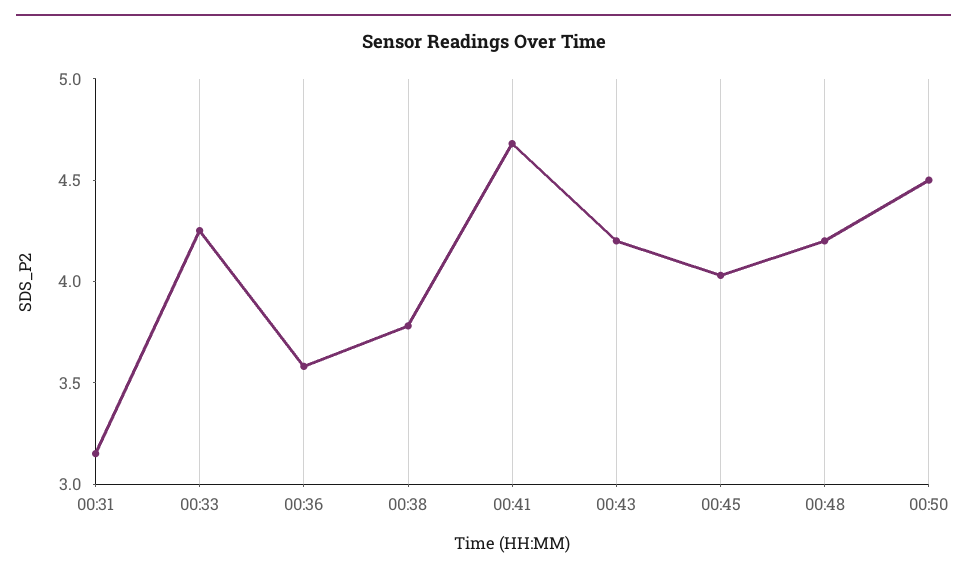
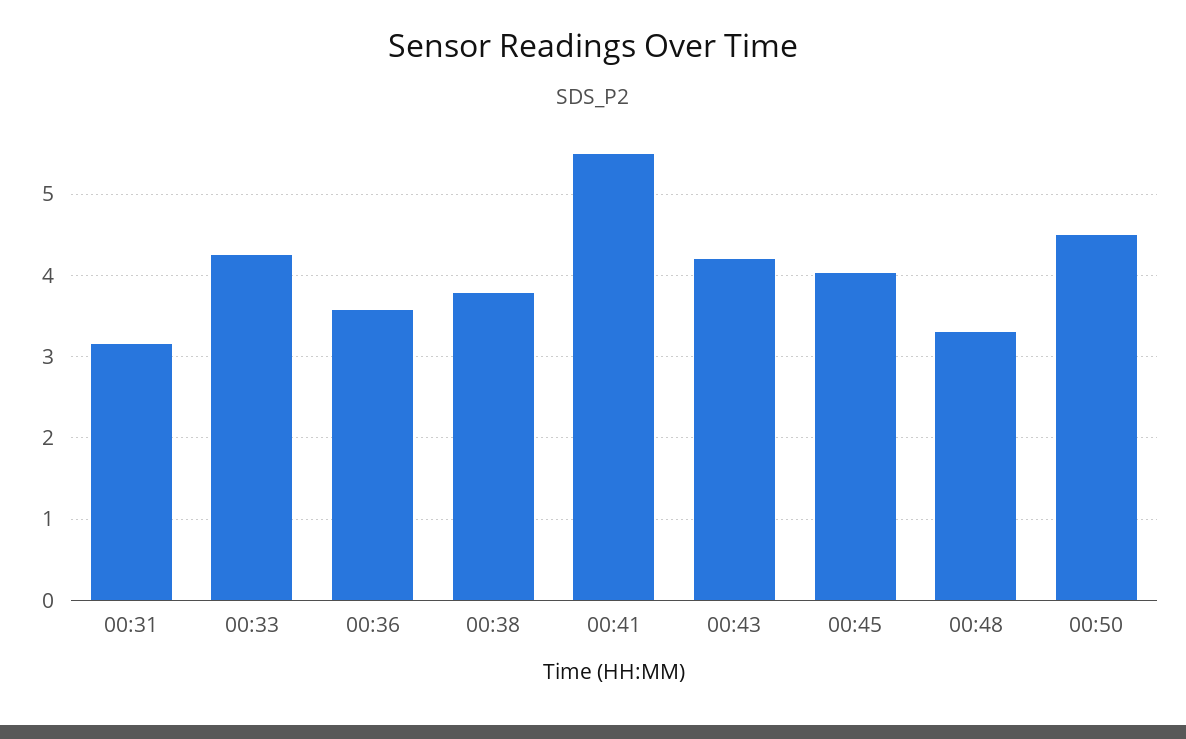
  {
    "00:31": 3.2,
    "00:33": 4.3,
    "00:36": 3.6,
    "00:38": 3.8,
-   "00:41": 4.7,
+   "00:41": 5.5,
    "00:43": 4.2,
    "00:45": 4,
-   "00:48": 4.2,
+   "00:48": 3.3,
    "00:50": 4.5
  }

